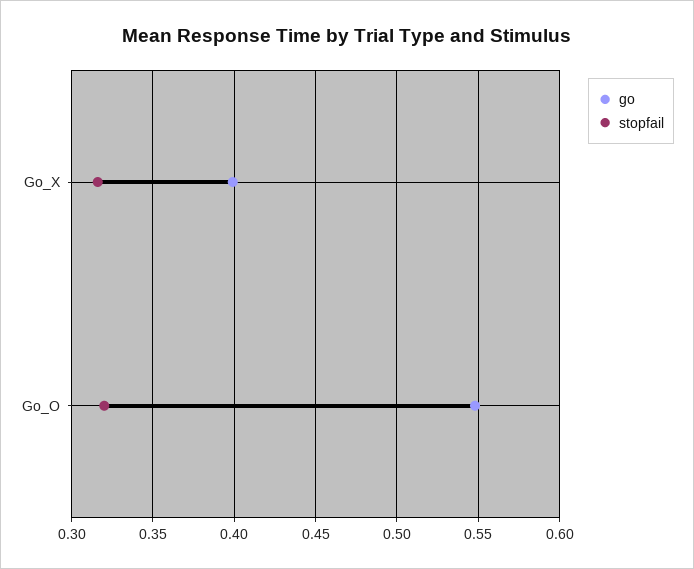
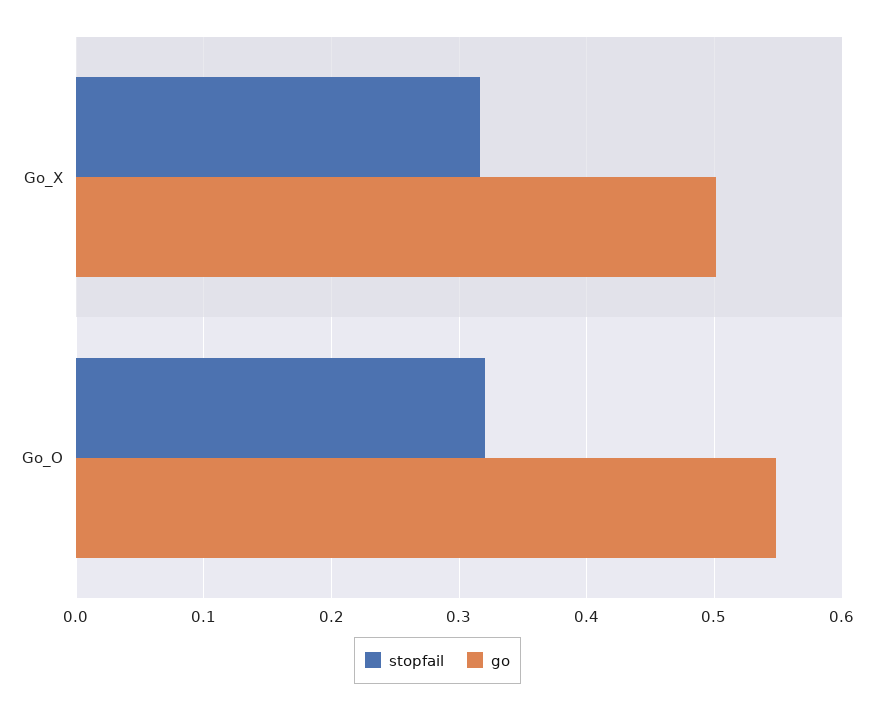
  {
    "go": {
-     "Go_X": 0.4,
+     "Go_X": 0.5,
      "Go_O": 0.55
    },
    "stopfail": {
      "Go_X": 0.315,
      "Go_O": 0.32
    }
  }

